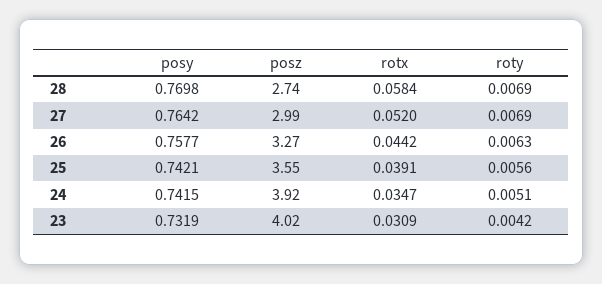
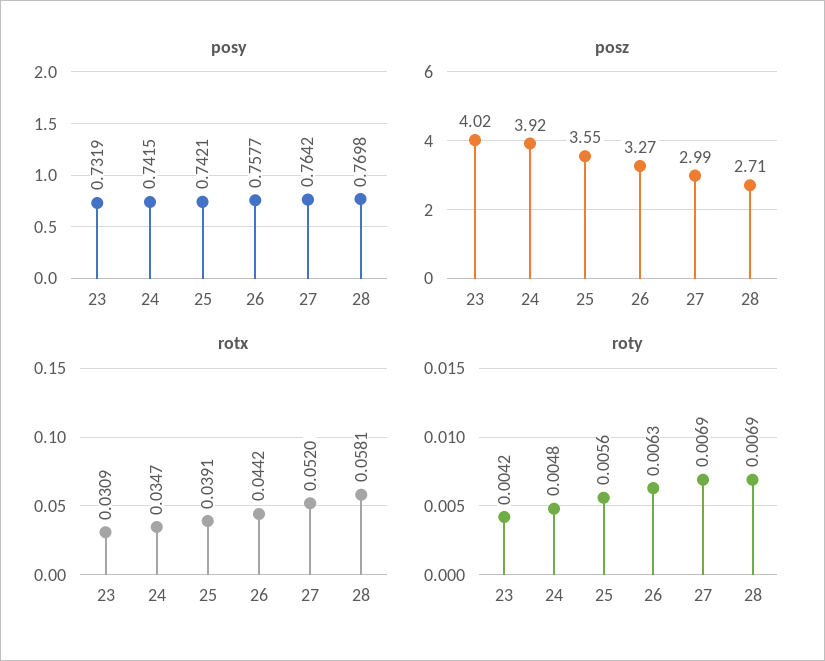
  {
    "posy": {
      "28": 0.7698,
      "27": 0.7642,
      "26": 0.7577,
      "25": 0.7421,
      "24": 0.7415,
      "23": 0.7319
    },
    "posz": {
-     "28": 2.74,
+     "28": 2.71,
      "27": 2.99,
      "26": 3.27,
      "25": 3.55,
      "24": 3.92,
      "23": 4.02
    },
    "rotx": {
-     "28": 0.0584,
+     "28": 0.0581,
      "27": 0.052,
      "26": 0.0442,
      "25": 0.0391,
      "24": 0.0347,
      "23": 0.0309
    },
    "roty": {
      "28": 0.0069,
      "27": 0.0069,
      "26": 0.0063,
      "25": 0.0056,
-     "24": 0.0051,
+     "24": 0.0048,
      "23": 0.0042
    }
  }

